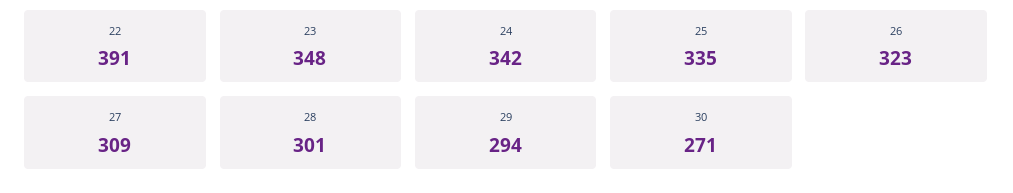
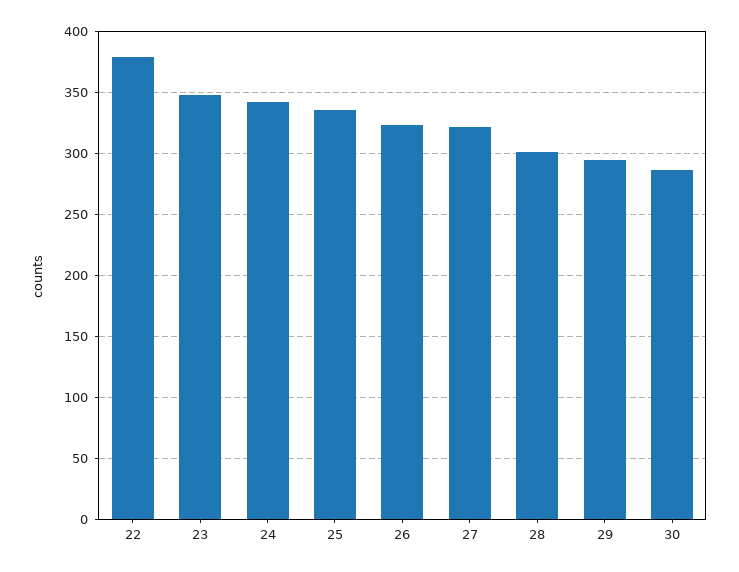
  {
-   "22": 391,
+   "22": 380,
    "23": 348,
    "24": 342,
    "25": 335,
    "26": 323,
-   "27": 309,
+   "27": 320,
    "28": 301,
    "29": 294,
-   "30": 271
+   "30": 285
  }

